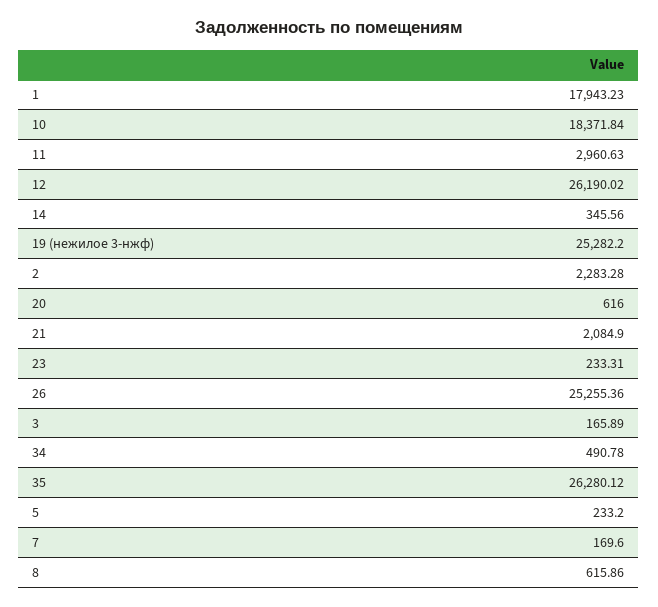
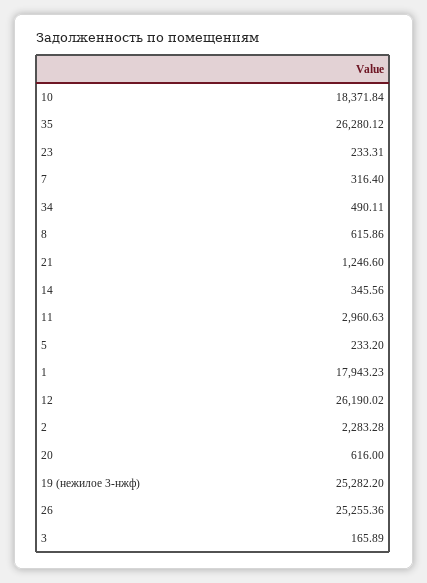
  {
    "1": 17943.23,
    "10": 18371.84,
    "11": 2960.63,
    "12": 26190.02,
    "14": 345.56,
    "19 (нежилое 3-нжф)": 25282.2,
    "2": 2283.28,
    "20": 616,
-   "21": 2084.9,
+   "21": 1246.6,
    "23": 233.31,
    "26": 25255.36,
    "3": 165.89,
-   "34": 490.78,
+   "34": 490.11,
    "35": 26280.12,
    "5": 233.2,
-   "7": 169.6,
+   "7": 316.4,
    "8": 615.86
  }

